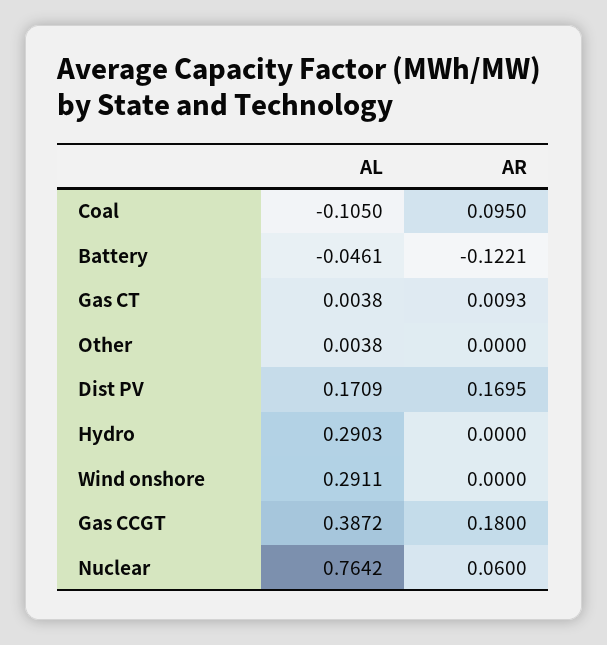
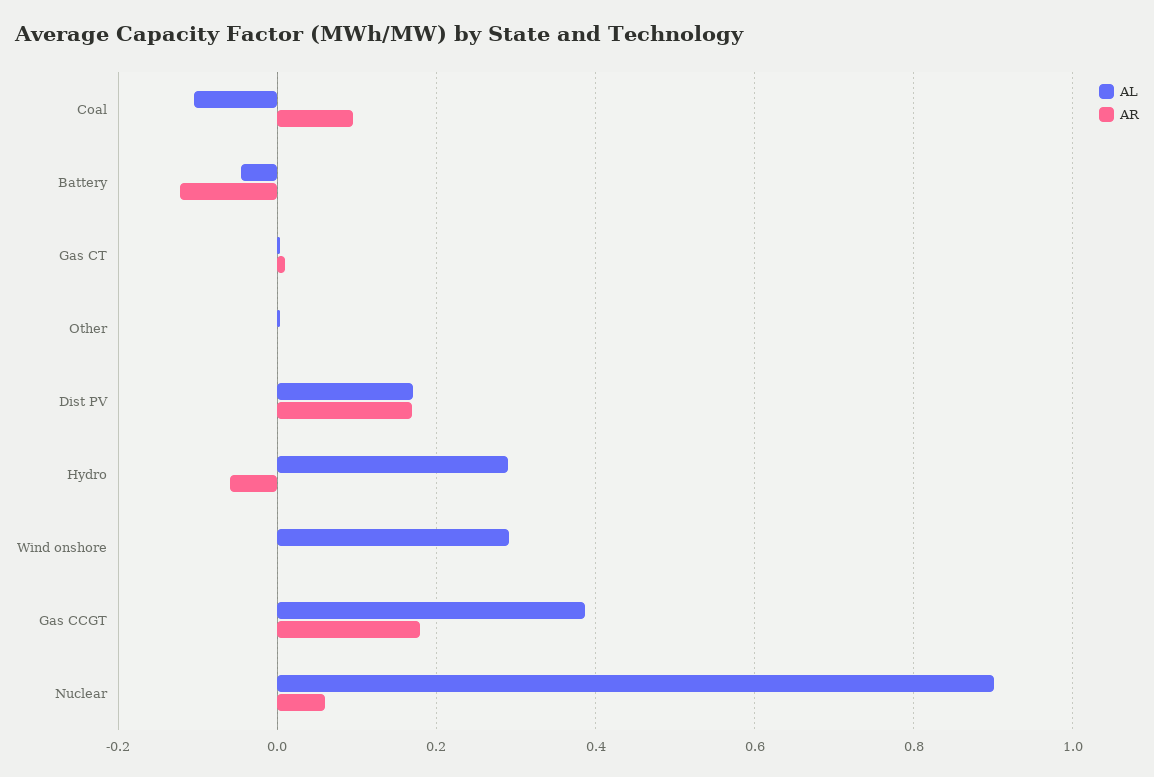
  {
    "AL": {
      "Coal": -0.105,
      "Battery": -0.0461,
      "Gas CT": 0.0038,
      "Other": 0.0038,
      "Dist PV": 0.1709,
      "Hydro": 0.2903,
      "Wind onshore": 0.2911,
      "Gas CCGT": 0.3872,
-     "Nuclear": 0.7642
+     "Nuclear": 0.9
    },
    "AR": {
      "Coal": 0.095,
      "Battery": -0.1221,
      "Gas CT": 0.0093,
      "Other": 0,
      "Dist PV": 0.1695,
-     "Hydro": 0,
+     "Hydro": -0.06,
      "Wind onshore": 0,
      "Gas CCGT": 0.18,
      "Nuclear": 0.06
    }
  }

